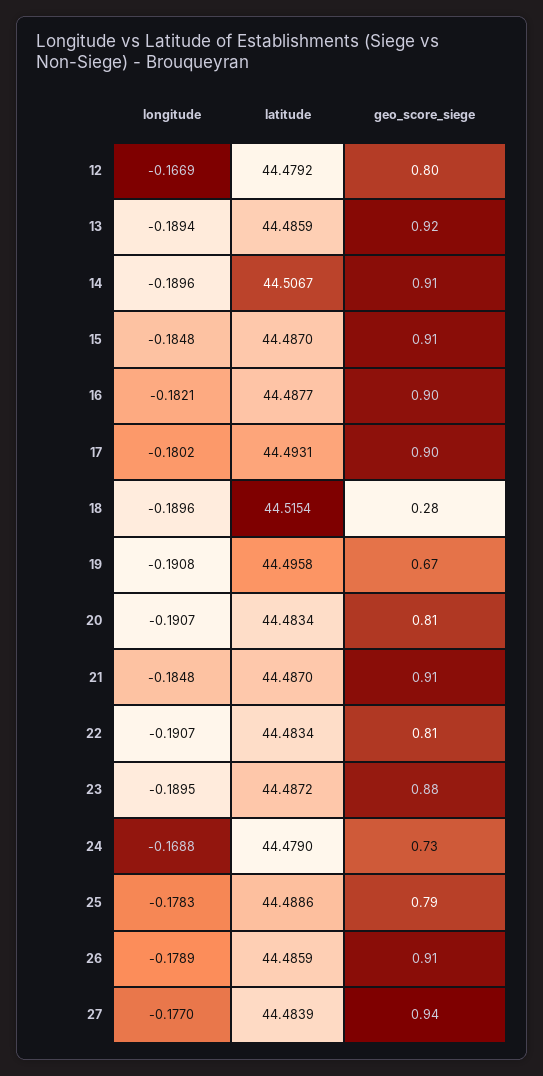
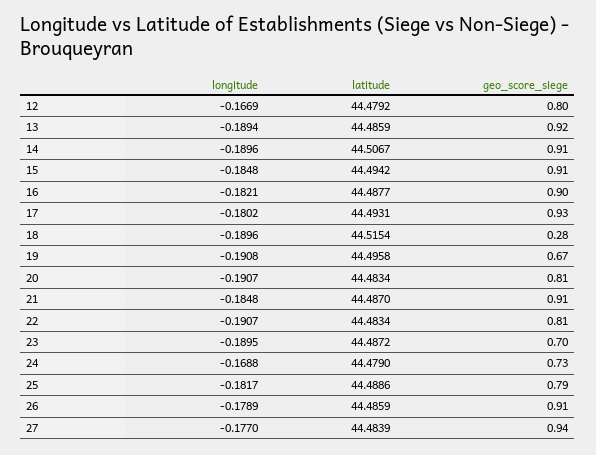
  {
    "longitude": {
      "12": -0.1669,
      "13": -0.1894,
      "14": -0.1896,
      "15": -0.1848,
      "16": -0.1821,
      "17": -0.1802,
      "18": -0.1896,
      "19": -0.1908,
      "20": -0.1907,
      "21": -0.1848,
      "22": -0.1907,
      "23": -0.1895,
      "24": -0.1688,
-     "25": -0.1783,
+     "25": -0.1817,
      "26": -0.1789,
      "27": -0.177
    },
    "latitude": {
      "12": 44.4792,
      "13": 44.4859,
      "14": 44.5067,
-     "15": 44.487,
+     "15": 44.4942,
      "16": 44.4877,
      "17": 44.4931,
      "18": 44.5154,
      "19": 44.4958,
      "20": 44.4834,
      "21": 44.487,
      "22": 44.4834,
      "23": 44.4872,
      "24": 44.479,
      "25": 44.4886,
      "26": 44.4859,
      "27": 44.4839
    },
    "geo_score_siege": {
      "12": 0.8,
      "13": 0.92,
      "14": 0.91,
      "15": 0.91,
      "16": 0.9,
-     "17": 0.9,
+     "17": 0.93,
      "18": 0.28,
      "19": 0.67,
      "20": 0.81,
      "21": 0.91,
      "22": 0.81,
-     "23": 0.88,
+     "23": 0.7,
      "24": 0.73,
      "25": 0.79,
      "26": 0.91,
      "27": 0.94
    }
  }

